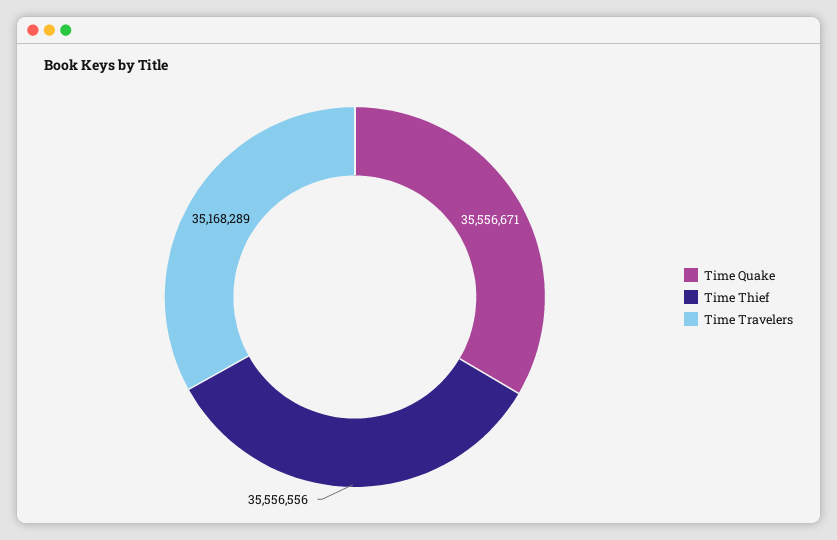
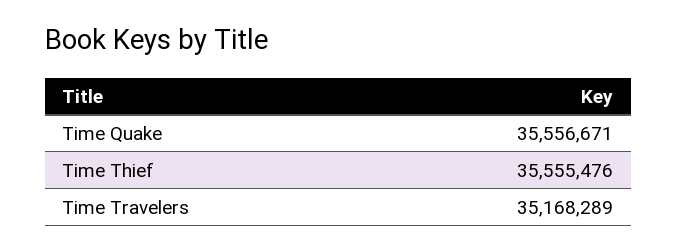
  {
    "Time Quake": 35556671,
-   "Time Thief": 35556556,
+   "Time Thief": 35555476,
    "Time Travelers": 35168289
  }

